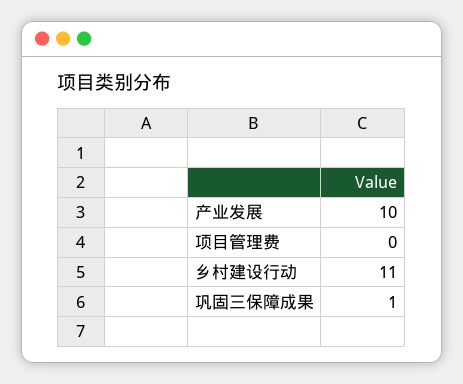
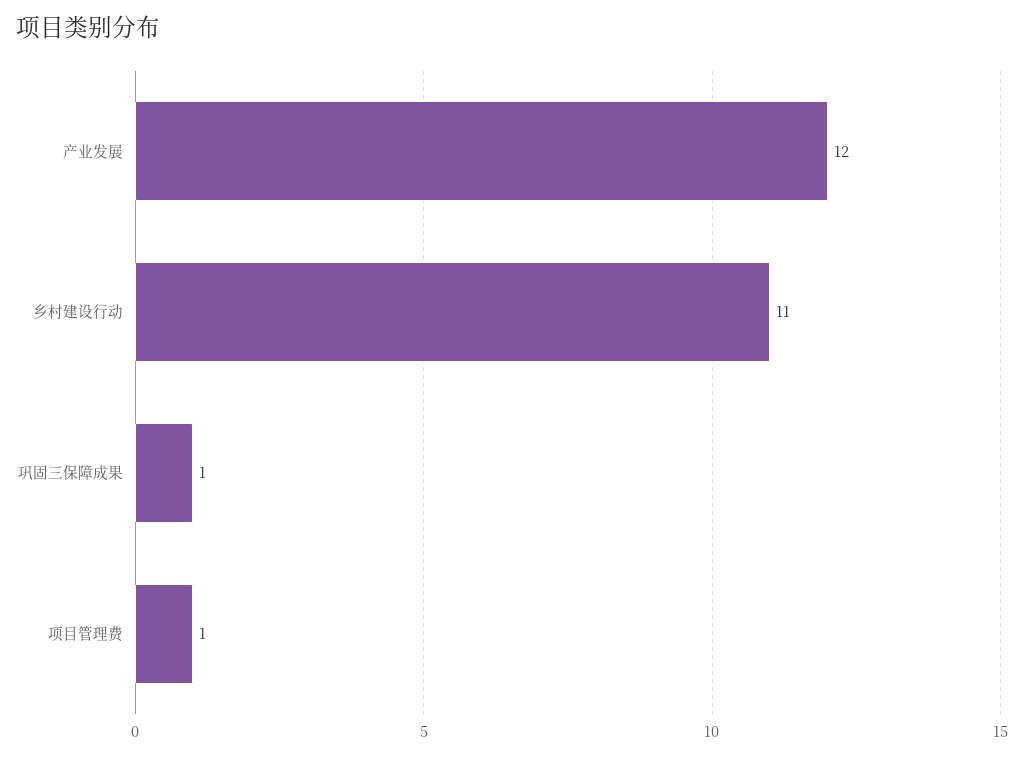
  {
-   "产业发展": 10,
+   "产业发展": 12,
-   "项目管理费": 0,
+   "项目管理费": 1,
    "乡村建设行动": 11,
    "巩固三保障成果": 1
  }

